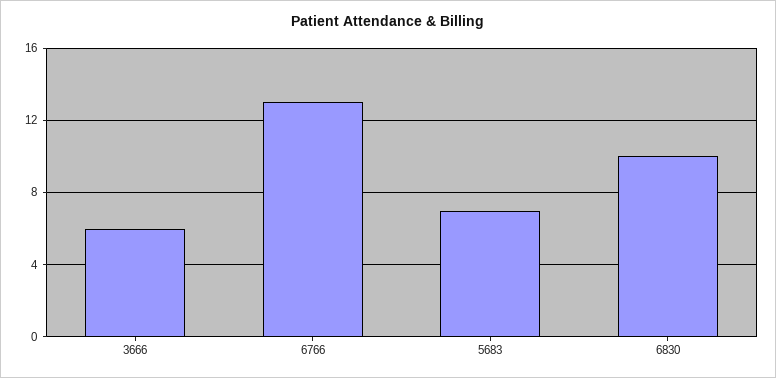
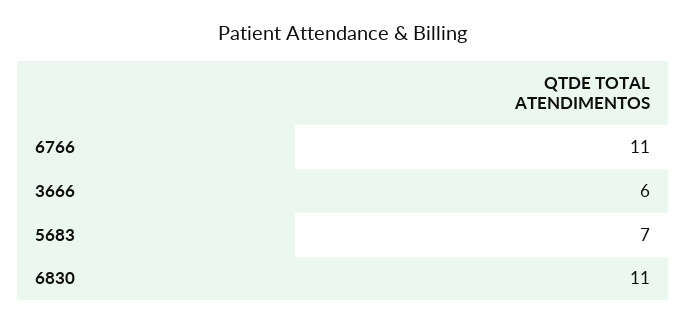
  {
    "3666": 6,
-   "6766": 13,
+   "6766": 11,
    "5683": 7,
-   "6830": 10
+   "6830": 11
  }

